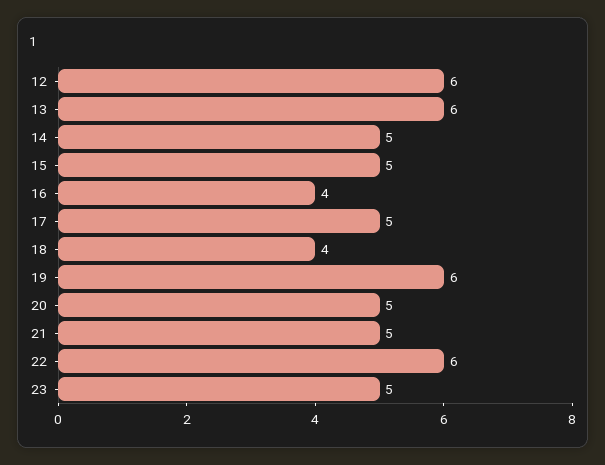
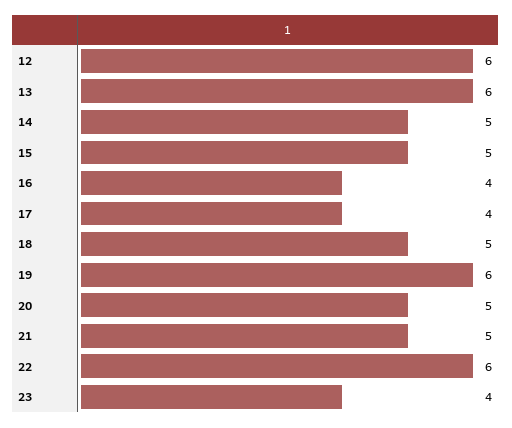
  {
    "12": 6,
    "13": 6,
    "14": 5,
    "15": 5,
    "16": 4,
-   "17": 5,
+   "17": 4,
-   "18": 4,
+   "18": 5,
    "19": 6,
    "20": 5,
    "21": 5,
    "22": 6,
-   "23": 5
+   "23": 4
  }

